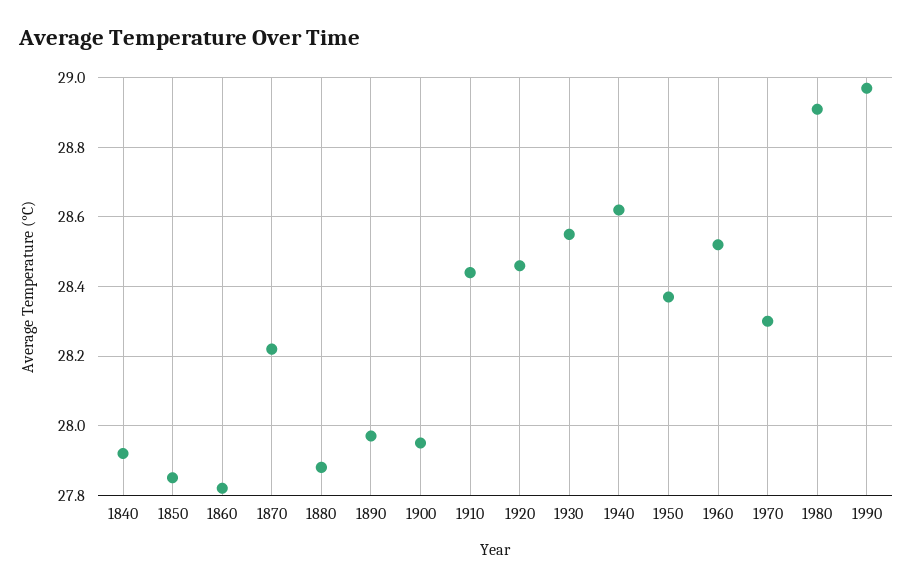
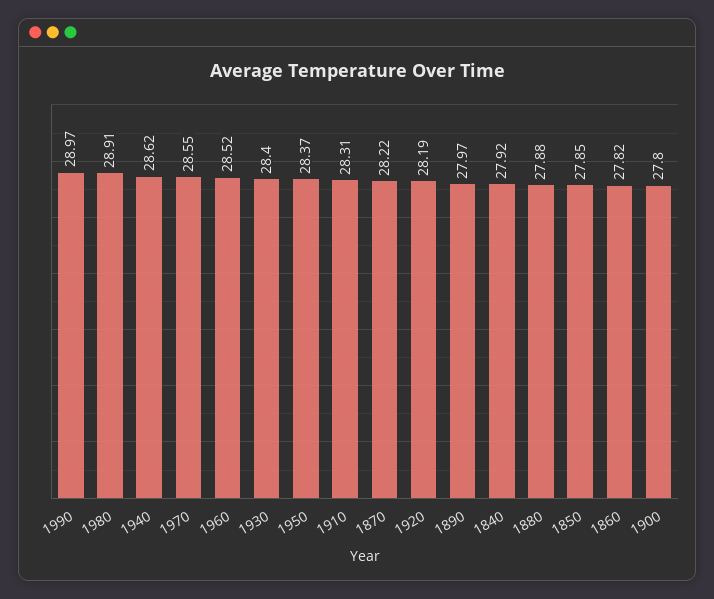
  {
    "1840": 27.92,
    "1850": 27.85,
    "1860": 27.82,
    "1870": 28.22,
    "1880": 27.88,
    "1890": 27.97,
-   "1900": 27.95,
+   "1900": 27.8,
-   "1910": 28.45,
+   "1910": 28.31,
-   "1920": 28.45,
+   "1920": 28.19,
-   "1930": 28.55,
+   "1930": 28.4,
    "1940": 28.62,
    "1950": 28.37,
    "1960": 28.52,
-   "1970": 28.3,
+   "1970": 28.55,
    "1980": 28.91,
    "1990": 28.97
  }

